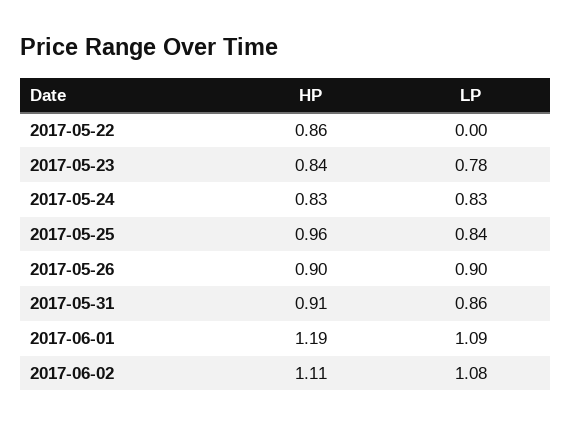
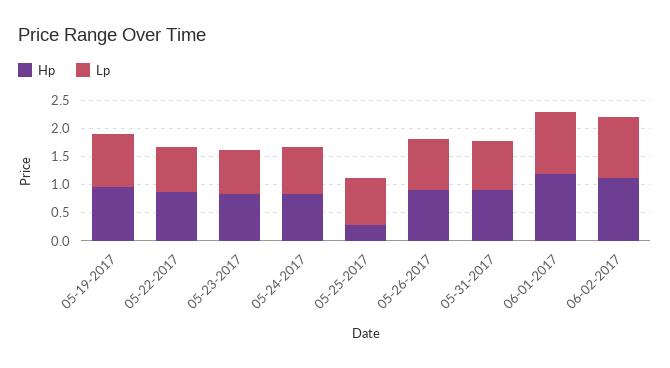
  {
    "HP": {
      "2017-05-22": 0.86,
      "2017-05-23": 0.84,
      "2017-05-24": 0.83,
-     "2017-05-25": 0.96,
+     "2017-05-25": 0.25,
      "2017-05-26": 0.9,
      "2017-05-31": 0.91,
      "2017-06-01": 1.19,
-     "2017-06-02": 1.11
+     "2017-06-02": 1.11,
+     "05-19-2017": 1
    },
    "LP": {
-     "2017-05-22": 0,
+     "2017-05-22": 0.75,
      "2017-05-23": 0.78,
      "2017-05-24": 0.83,
      "2017-05-25": 0.84,
      "2017-05-26": 0.9,
      "2017-05-31": 0.86,
      "2017-06-01": 1.09,
-     "2017-06-02": 1.08
+     "2017-06-02": 1.08,
+     "05-19-2017": 1
    }
  }

